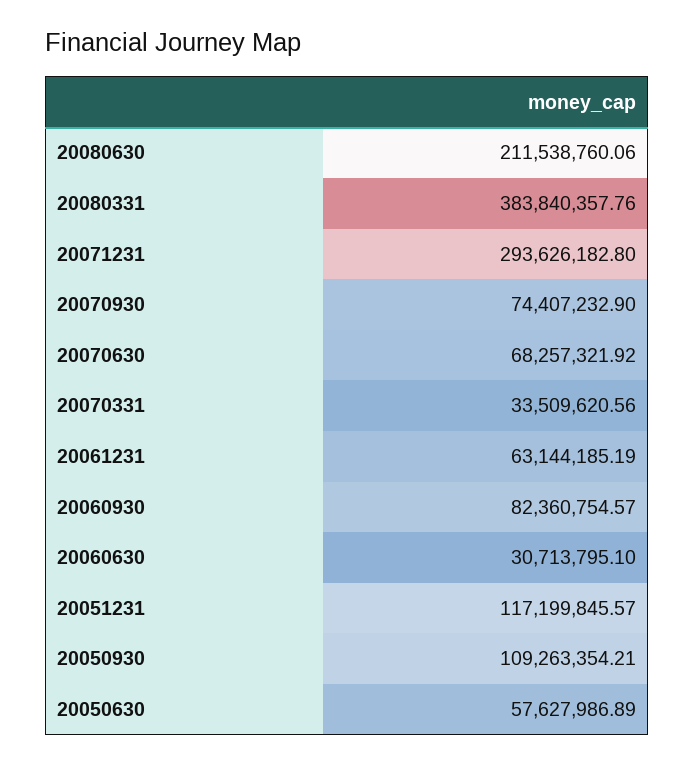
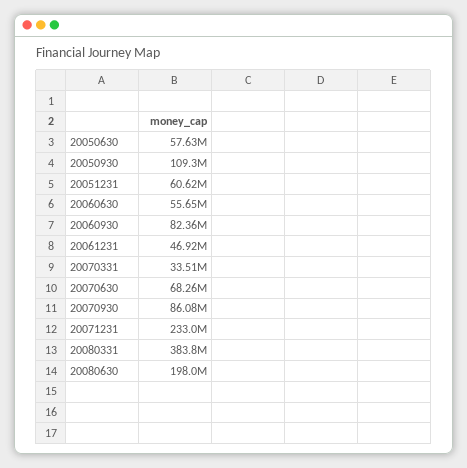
  {
-   "20080630": 211538760.06,
+   "20080630": 198000000,
    "20080331": 383840357.76,
-   "20071231": 293626182.8,
+   "20071231": 233000000,
-   "20070930": 74407232.9,
+   "20070930": 86080000,
    "20070630": 68257321.92,
    "20070331": 33509620.56,
-   "20061231": 63144185.19,
+   "20061231": 46920000,
    "20060930": 82360754.57,
-   "20060630": 30713795.1,
+   "20060630": 55650000,
-   "20051231": 117199845.57,
+   "20051231": 60620000,
    "20050930": 109263354.21,
    "20050630": 57627986.89
  }

